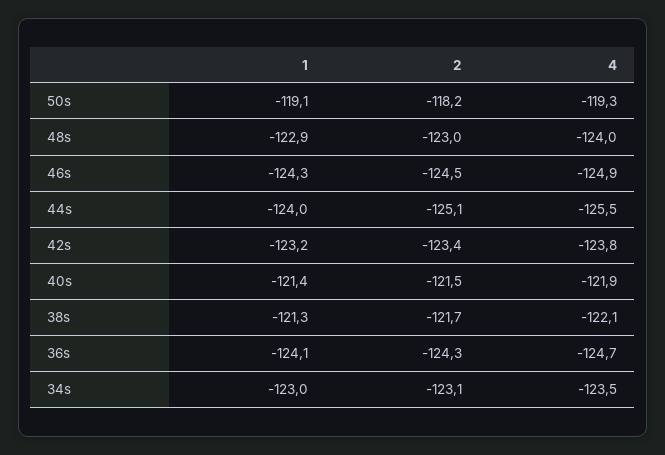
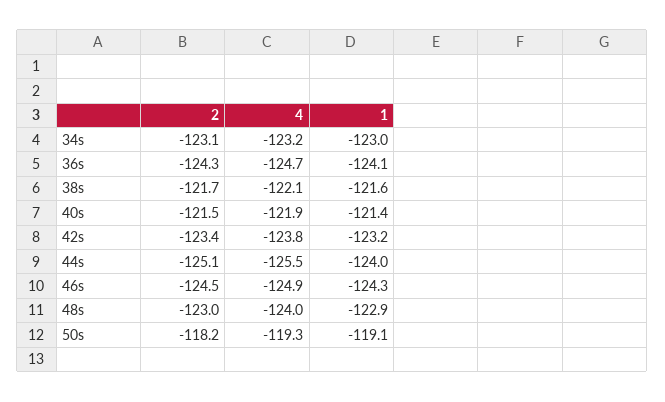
  {
    "1": {
      "50s": -119.1,
      "48s": -122.9,
      "46s": -124.3,
      "44s": -124,
      "42s": -123.2,
      "40s": -121.4,
-     "38s": -121.3,
+     "38s": -121.6,
      "36s": -124.1,
      "34s": -123
    },
    "2": {
      "50s": -118.2,
      "48s": -123,
      "46s": -124.5,
      "44s": -125.1,
      "42s": -123.4,
      "40s": -121.5,
      "38s": -121.7,
      "36s": -124.3,
      "34s": -123.1
    },
    "4": {
      "50s": -119.3,
      "48s": -124,
      "46s": -124.9,
      "44s": -125.5,
      "42s": -123.8,
      "40s": -121.9,
      "38s": -122.1,
      "36s": -124.7,
-     "34s": -123.5
+     "34s": -123.2
    }
  }

